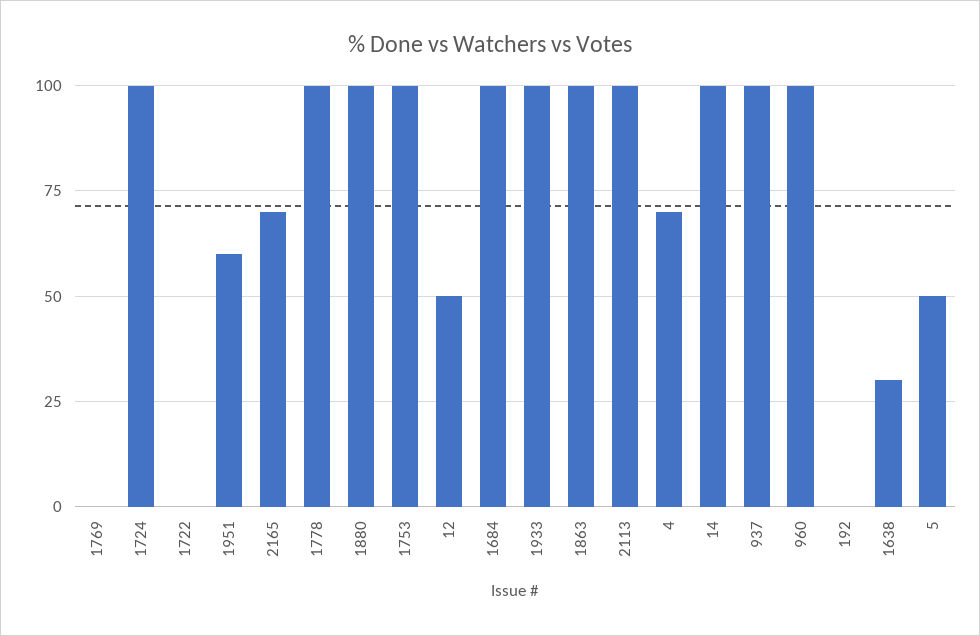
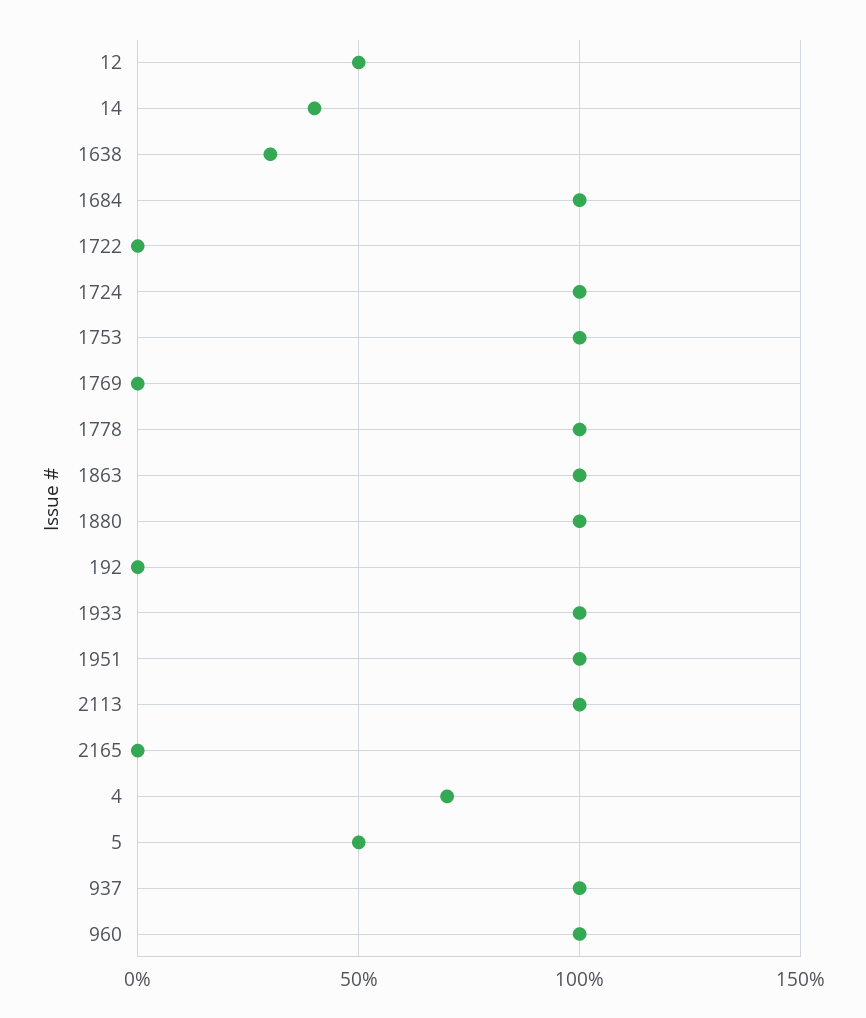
  {
    "1769": 0,
    "1724": 100,
    "1722": 0,
-   "1951": 60,
+   "1951": 100,
-   "2165": 70,
+   "2165": 0,
    "1778": 100,
    "1880": 100,
    "1753": 100,
    "12": 50,
    "1684": 100,
    "1933": 100,
    "1863": 100,
    "2113": 100,
    "4": 70,
-   "14": 100,
+   "14": 40,
    "937": 100,
    "960": 100,
    "192": 0,
    "1638": 30,
    "5": 50
  }

